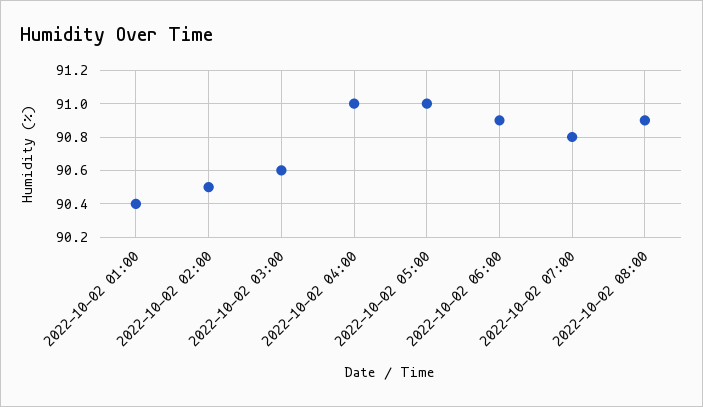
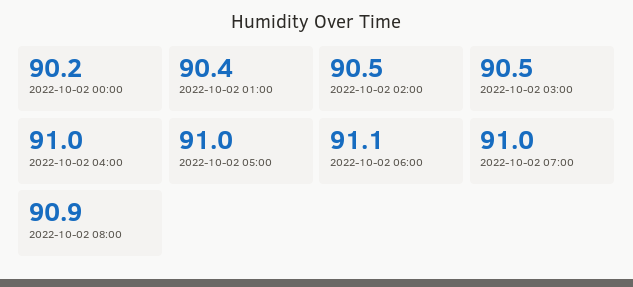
  {
    "2022-10-02 01:00": 90.4,
    "2022-10-02 02:00": 90.5,
-   "2022-10-02 03:00": 90.6,
+   "2022-10-02 03:00": 90.5,
    "2022-10-02 04:00": 91,
    "2022-10-02 05:00": 91,
-   "2022-10-02 06:00": 90.9,
+   "2022-10-02 06:00": 91.1,
-   "2022-10-02 07:00": 90.8,
+   "2022-10-02 07:00": 91,
-   "2022-10-02 08:00": 90.9
+   "2022-10-02 08:00": 90.9,
+   "2022-10-02 00:00": 90.2
  }

